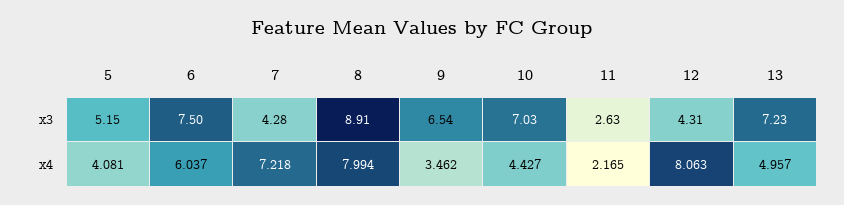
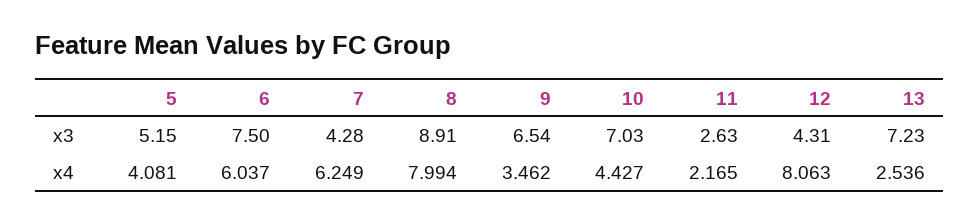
  {
    "5": {
      "x3": 5.15,
      "x4": 4.081
    },
    "6": {
      "x3": 7.5,
      "x4": 6.037
    },
    "7": {
      "x3": 4.28,
-     "x4": 7.218
+     "x4": 6.249
    },
    "8": {
      "x3": 8.91,
      "x4": 7.994
    },
    "9": {
      "x3": 6.54,
      "x4": 3.462
    },
    "10": {
      "x3": 7.03,
      "x4": 4.427
    },
    "11": {
      "x3": 2.63,
      "x4": 2.165
    },
    "12": {
      "x3": 4.31,
      "x4": 8.063
    },
    "13": {
      "x3": 7.23,
-     "x4": 4.957
+     "x4": 2.536
    }
  }

